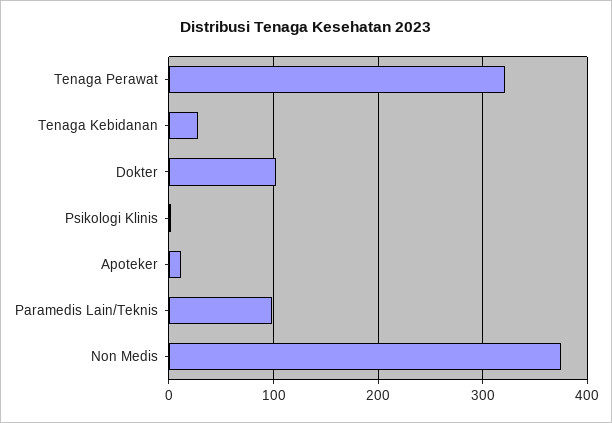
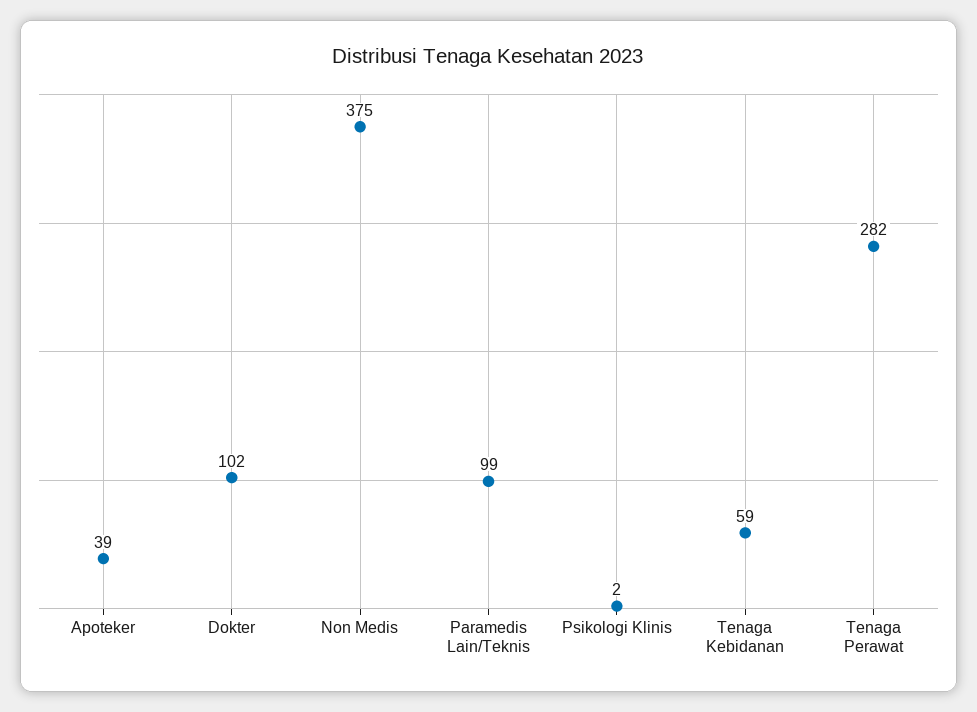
  {
-   "Tenaga Perawat": 320,
+   "Tenaga Perawat": 282,
-   "Tenaga Kebidanan": 30,
+   "Tenaga Kebidanan": 59,
    "Dokter": 102,
    "Psikologi Klinis": 2,
-   "Apoteker": 10,
+   "Apoteker": 39,
    "Paramedis Lain/Teknis": 99,
    "Non Medis": 375
  }

